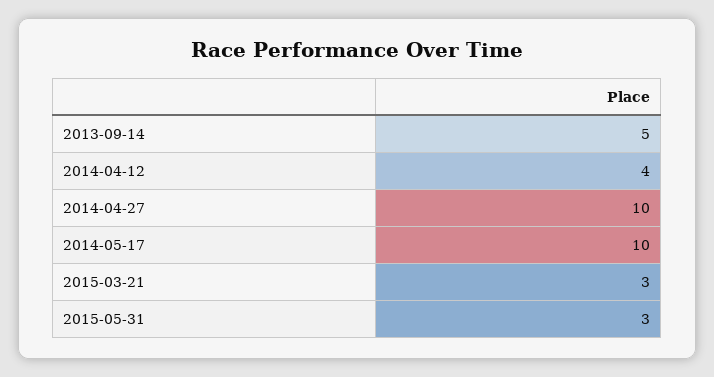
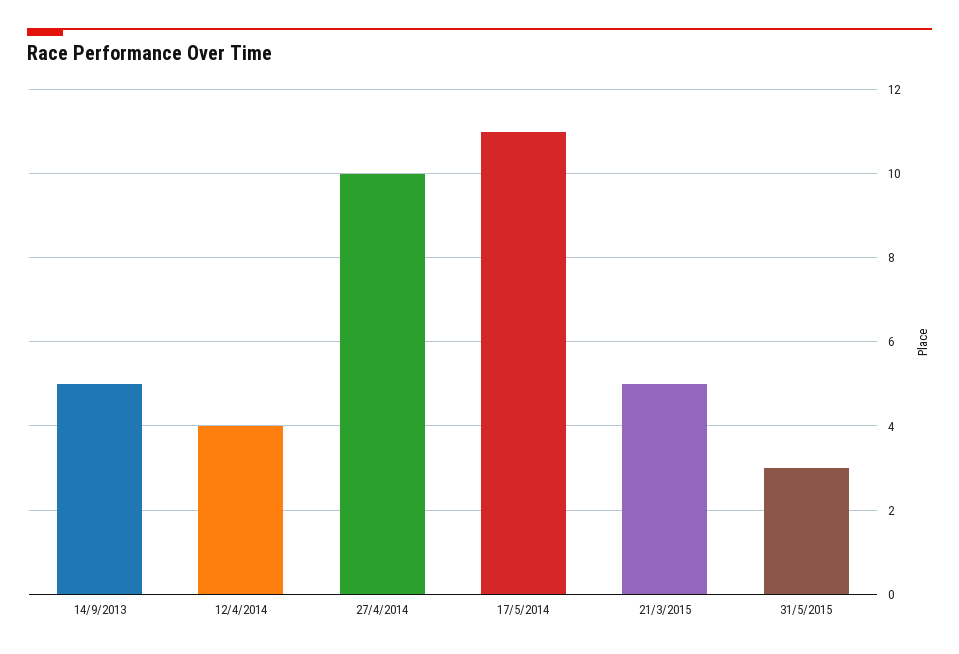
  {
    "2013-09-14": 5,
    "2014-04-12": 4,
    "2014-04-27": 10,
-   "2014-05-17": 10,
+   "2014-05-17": 11,
-   "2015-03-21": 3,
+   "2015-03-21": 5,
    "2015-05-31": 3
  }

